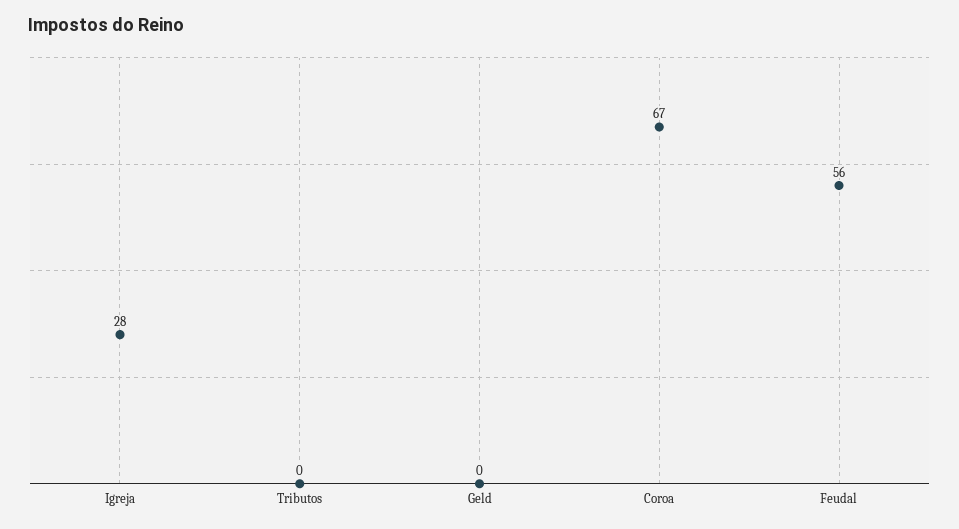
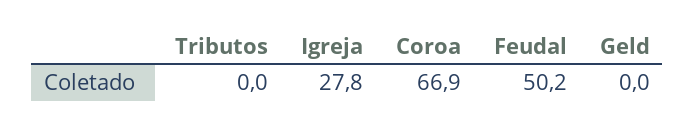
  {
    "Igreja": 27.8,
    "Tributos": 0,
    "Geld": 0,
    "Coroa": 66.9,
-   "Feudal": 56
+   "Feudal": 50.2
  }

